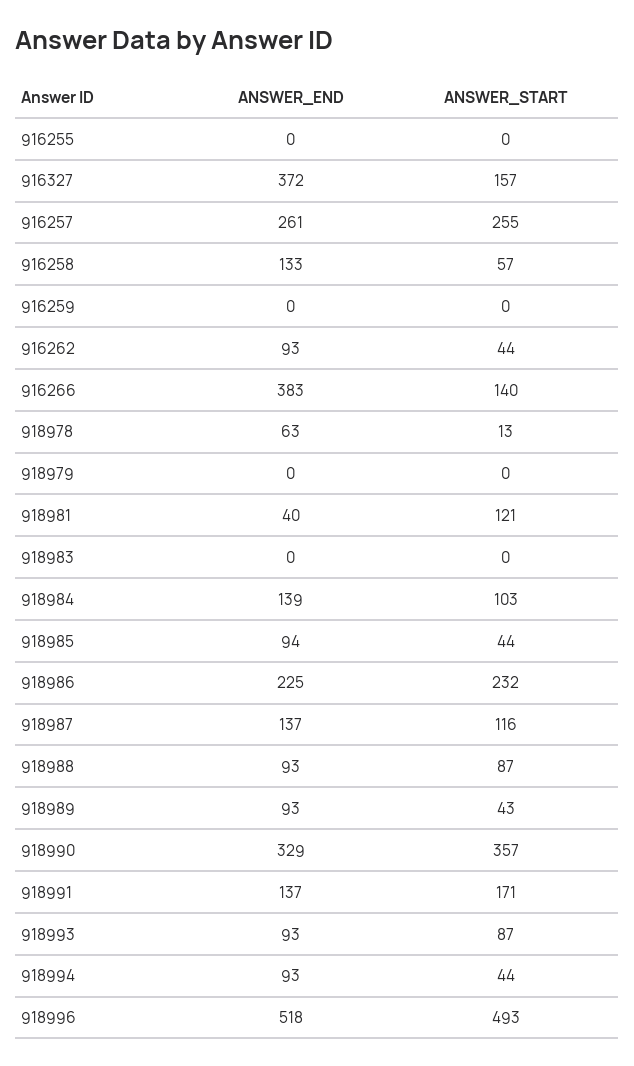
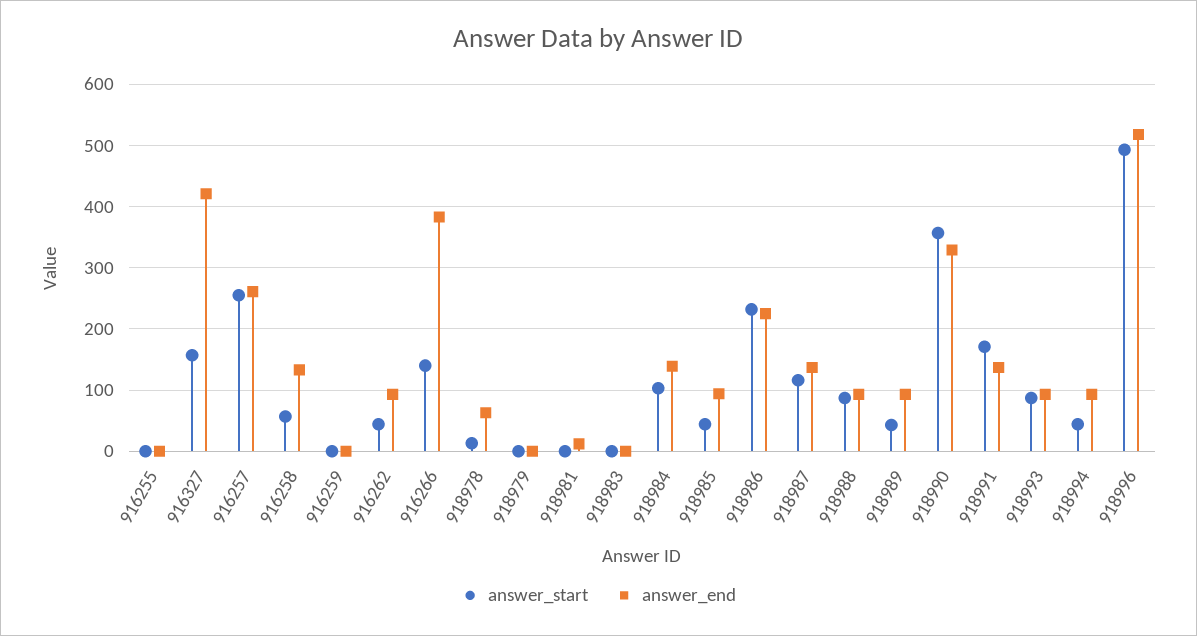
  {
    "ANSWER_END": {
      "916255": 0,
-     "916327": 372,
+     "916327": 420,
      "916257": 261,
      "916258": 133,
      "916259": 0,
      "916262": 93,
      "916266": 383,
      "918978": 63,
      "918979": 0,
-     "918981": 40,
+     "918981": 10,
      "918983": 0,
      "918984": 139,
      "918985": 94,
      "918986": 225,
      "918987": 137,
      "918988": 93,
      "918989": 93,
      "918990": 329,
      "918991": 137,
      "918993": 93,
      "918994": 93,
      "918996": 518
    },
    "ANSWER_START": {
      "916255": 0,
      "916327": 157,
      "916257": 255,
      "916258": 57,
      "916259": 0,
      "916262": 44,
      "916266": 140,
      "918978": 13,
      "918979": 0,
-     "918981": 121,
+     "918981": 0,
      "918983": 0,
      "918984": 103,
      "918985": 44,
      "918986": 232,
      "918987": 116,
      "918988": 87,
      "918989": 43,
      "918990": 357,
      "918991": 171,
      "918993": 87,
      "918994": 44,
      "918996": 493
    }
  }

